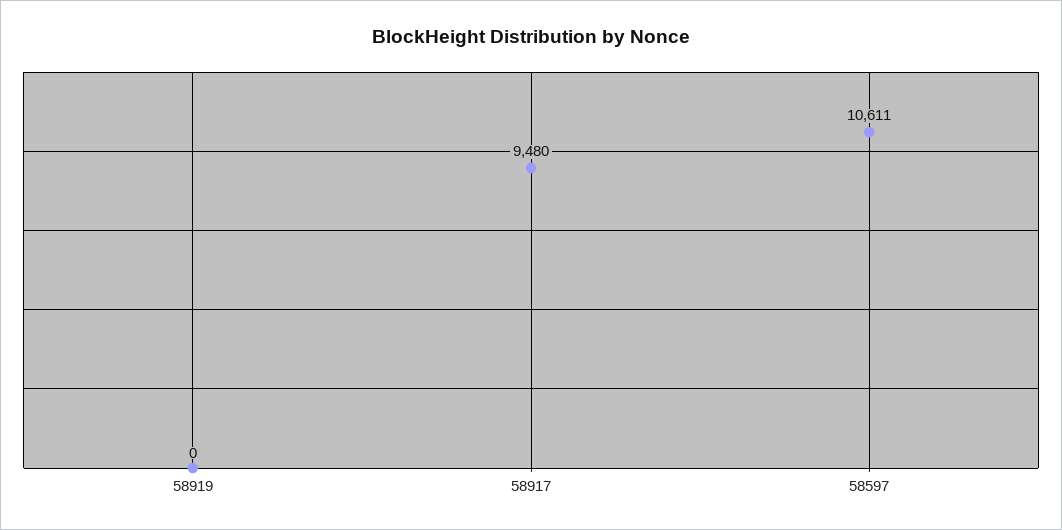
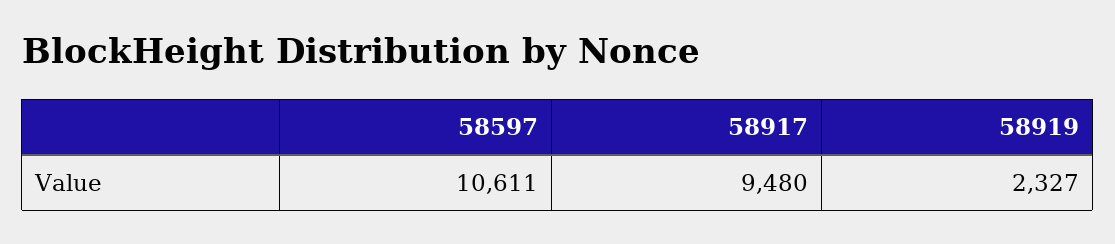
  {
-   "58919": 0,
+   "58919": 2327,
    "58917": 9480,
    "58597": 10611
  }

